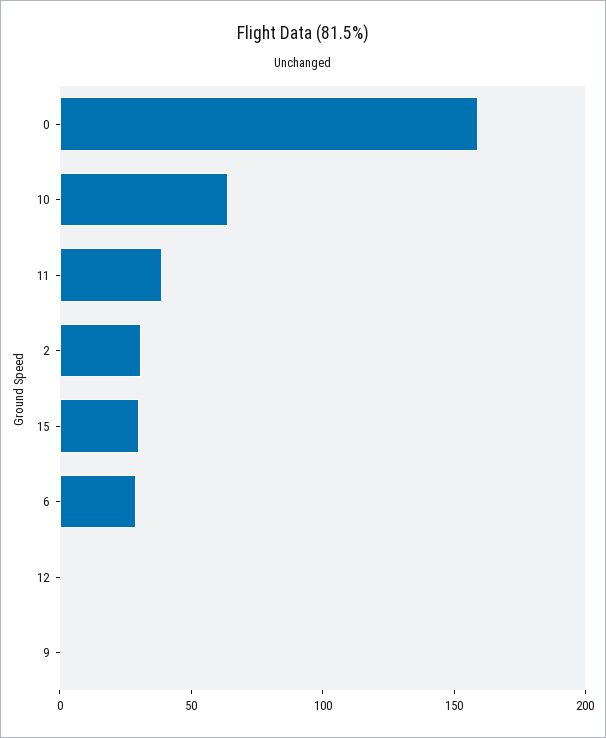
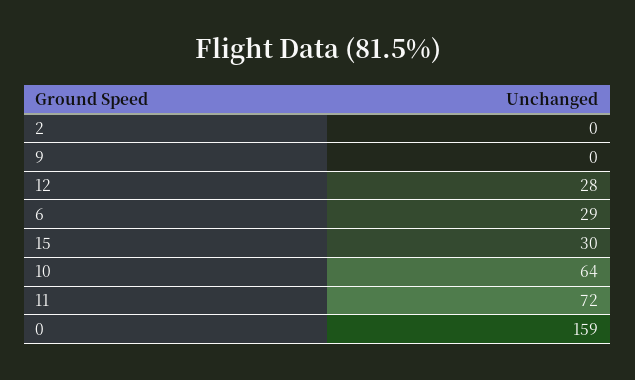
  {
    "0": 159,
    "10": 64,
-   "11": 40,
+   "11": 72,
-   "2": 30,
+   "2": 0,
    "15": 30,
    "6": 29,
-   "12": 0,
+   "12": 28,
    "9": 0
  }

